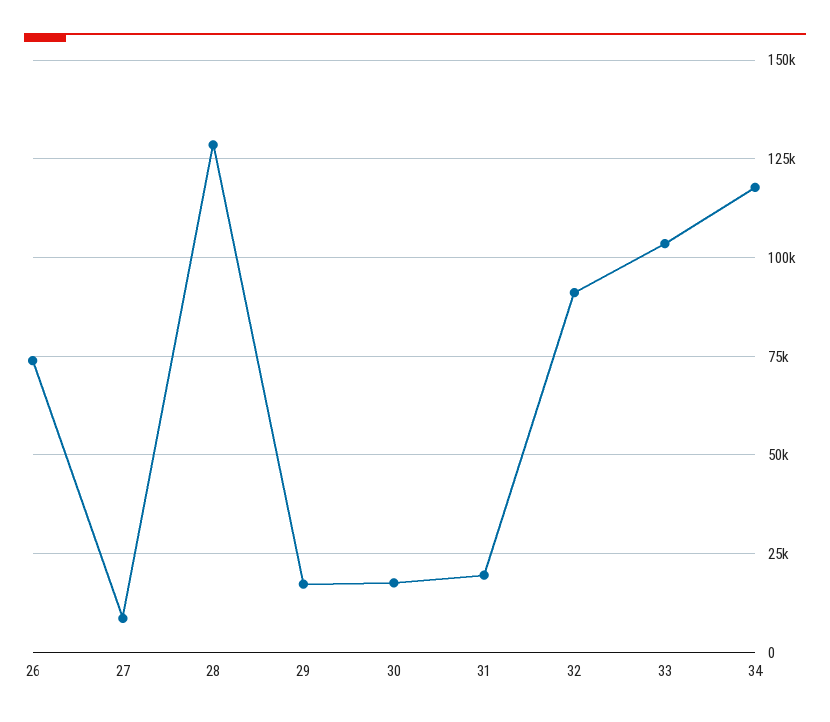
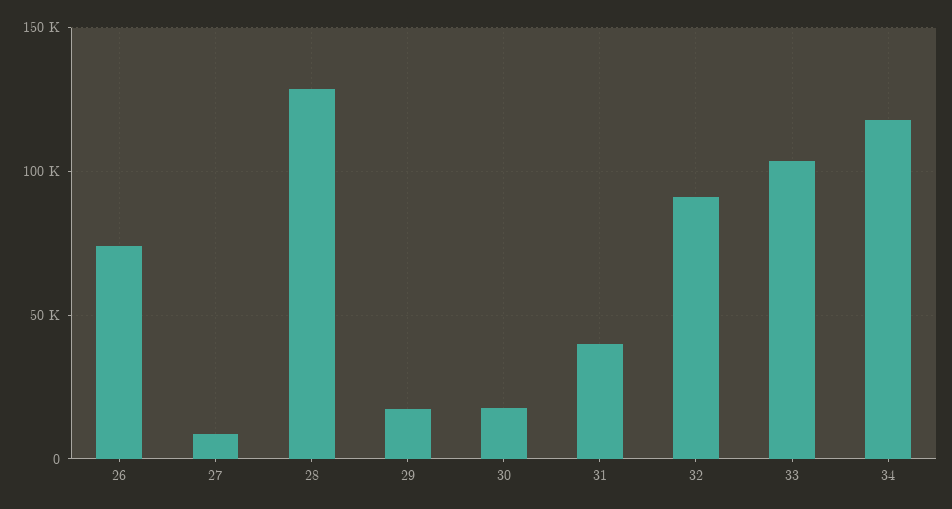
  {
    "26": 75000,
    "27": 7500,
    "28": 127500,
    "29": 17500,
    "30": 17500,
-   "31": 20000,
+   "31": 40000,
    "32": 90000,
    "33": 102500,
    "34": 117500
  }

